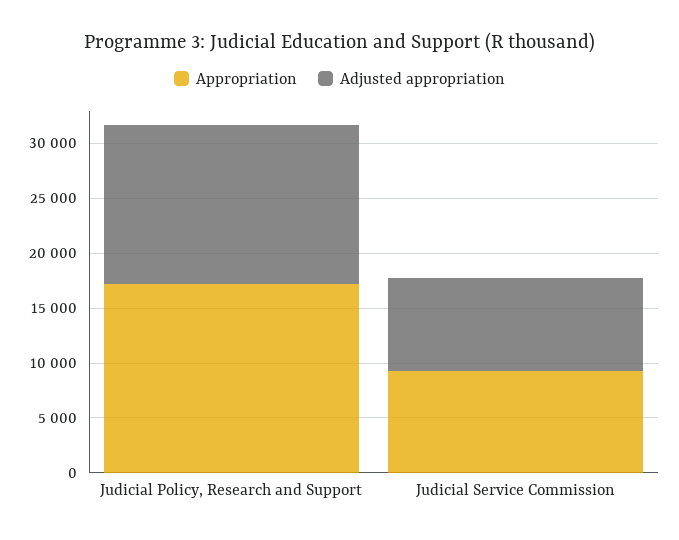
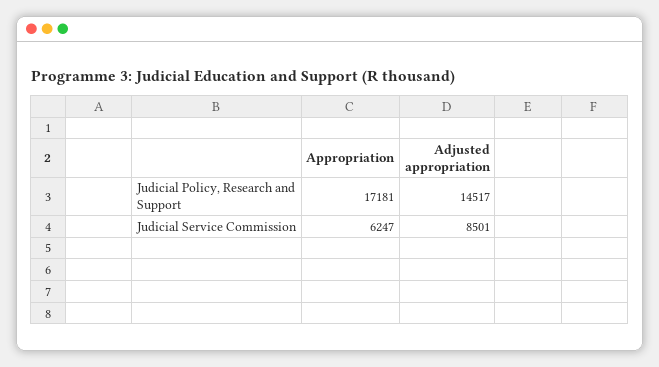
  {
    "Appropriation": {
      "Judicial Policy, Research and Support": 17181,
-     "Judicial Service Commission": 9000
+     "Judicial Service Commission": 6247
    },
    "Adjusted appropriation": {
      "Judicial Policy, Research and Support": 14517,
      "Judicial Service Commission": 8501
    }
  }

